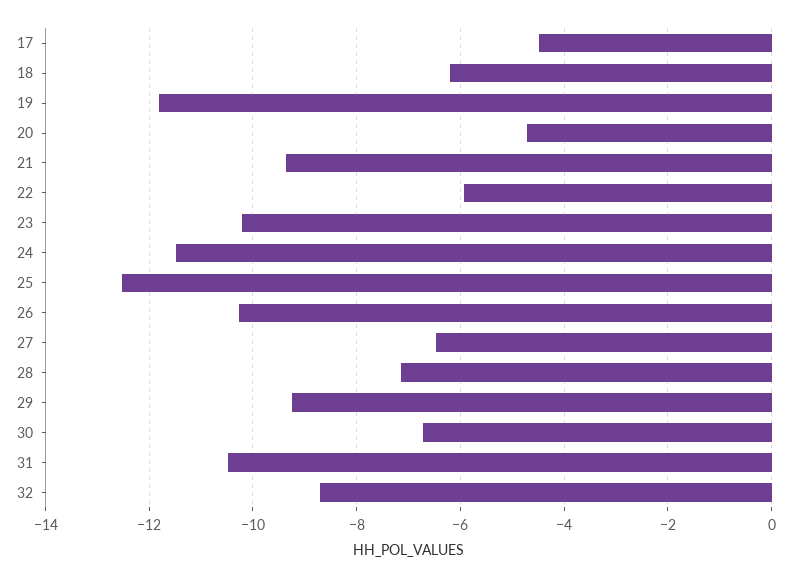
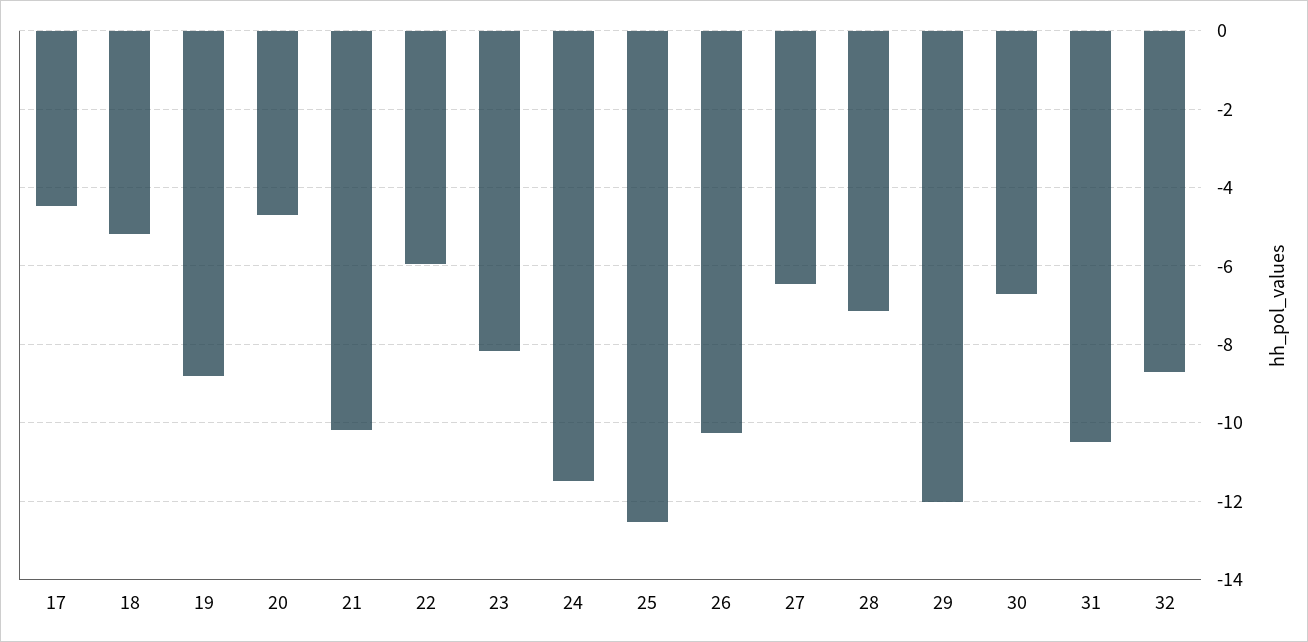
  {
    "17": -4.4,
-   "18": -6.2,
+   "18": -5.2,
-   "19": -11.8,
+   "19": -8.8,
    "20": -4.8,
-   "21": -9.4,
+   "21": -10.2,
    "22": -6,
-   "23": -10.2,
+   "23": -8.2,
    "24": -11.4,
    "25": -12.6,
    "26": -10.2,
    "27": -6.4,
    "28": -7.2,
-   "29": -9.2,
+   "29": -12,
    "30": -6.8,
    "31": -10.4,
    "32": -8.8
  }

